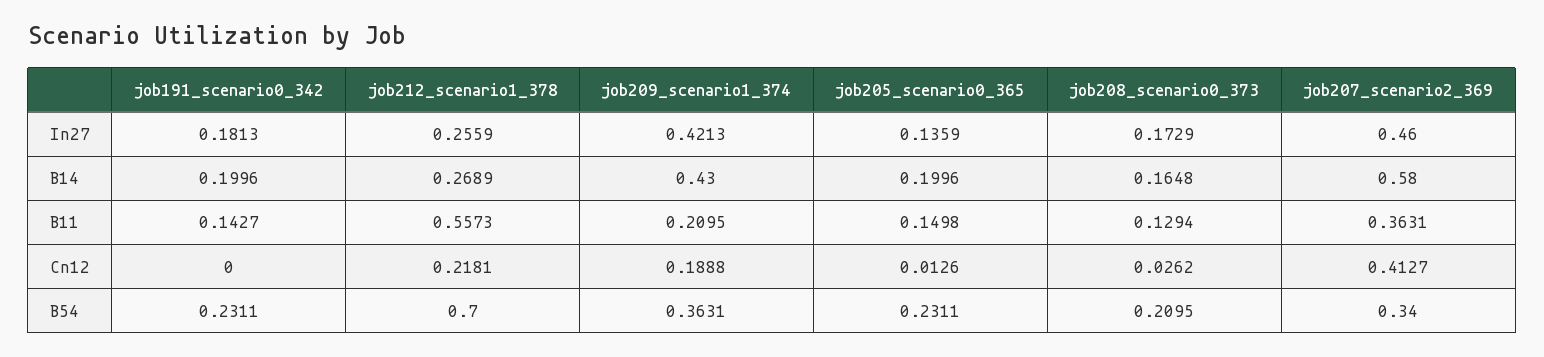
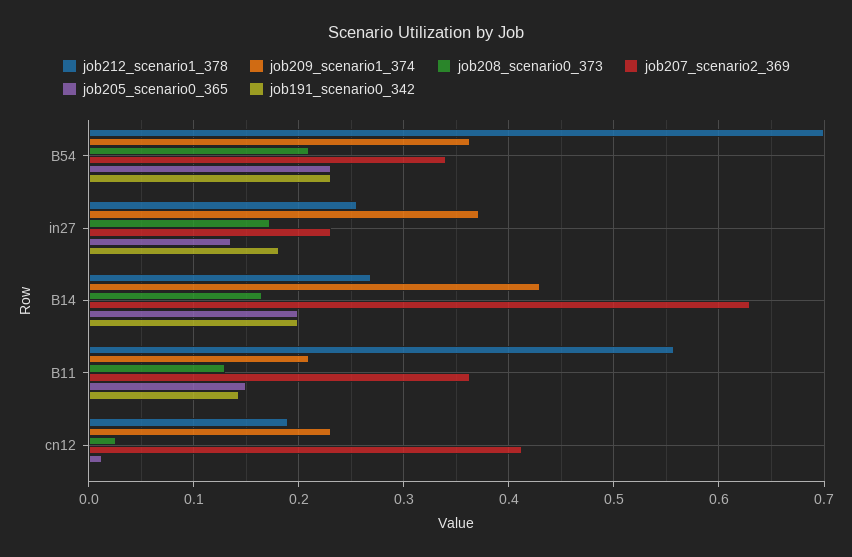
  {
    "job191_scenario0_342": {
      "In27": 0.1813,
      "B14": 0.1996,
      "B11": 0.1427,
      "Cn12": 0,
      "B54": 0.2311
    },
    "job212_scenario1_378": {
      "In27": 0.2559,
      "B14": 0.2689,
      "B11": 0.5573,
-     "Cn12": 0.2181,
+     "Cn12": 0.19,
      "B54": 0.7
    },
    "job209_scenario1_374": {
-     "In27": 0.4213,
+     "In27": 0.37,
      "B14": 0.43,
      "B11": 0.2095,
-     "Cn12": 0.1888,
+     "Cn12": 0.23,
      "B54": 0.3631
    },
    "job205_scenario0_365": {
      "In27": 0.1359,
      "B14": 0.1996,
      "B11": 0.1498,
      "Cn12": 0.0126,
      "B54": 0.2311
    },
    "job208_scenario0_373": {
      "In27": 0.1729,
      "B14": 0.1648,
      "B11": 0.1294,
      "Cn12": 0.0262,
      "B54": 0.2095
    },
    "job207_scenario2_369": {
-     "In27": 0.46,
+     "In27": 0.23,
-     "B14": 0.58,
+     "B14": 0.63,
      "B11": 0.3631,
      "Cn12": 0.4127,
      "B54": 0.34
    }
  }

